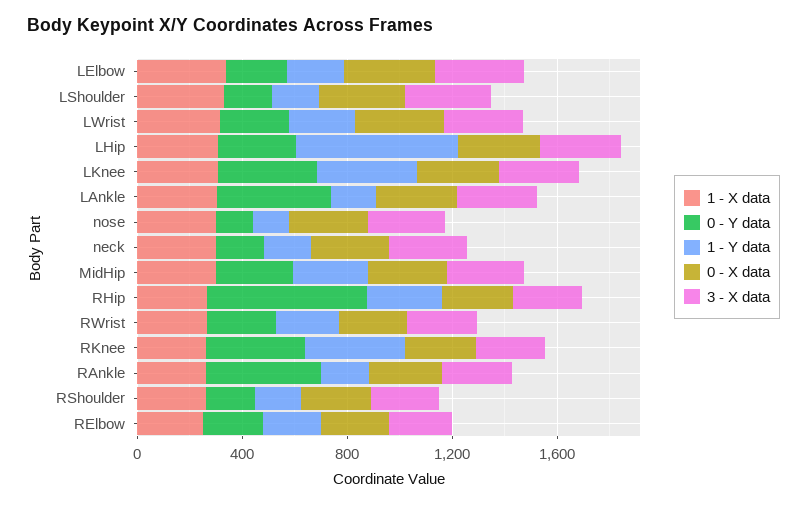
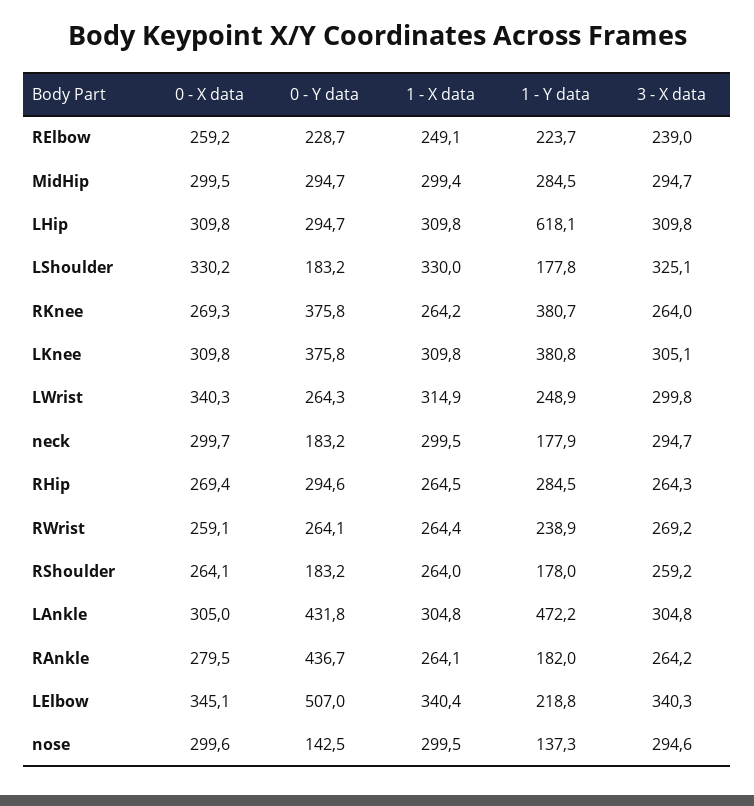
  {
    "1 - X data": {
      "LElbow": 340.4,
      "LShoulder": 330,
      "LWrist": 314.9,
      "LHip": 309.8,
      "LKnee": 309.8,
      "LAnkle": 304.8,
      "nose": 299.5,
      "neck": 299.5,
      "MidHip": 299.4,
      "RHip": 264.5,
      "RWrist": 264.4,
      "RKnee": 264.2,
      "RAnkle": 264.1,
      "RShoulder": 264,
      "RElbow": 249.1
    },
    "0 - Y data": {
-     "LElbow": 200,
+     "LElbow": 507,
      "LShoulder": 183.2,
      "LWrist": 264.3,
      "LHip": 294.7,
      "LKnee": 375.8,
      "LAnkle": 431.8,
      "nose": 142.5,
      "neck": 183.2,
      "MidHip": 294.7,
-     "RHip": 600,
+     "RHip": 294.6,
      "RWrist": 264.1,
      "RKnee": 375.8,
      "RAnkle": 436.7,
      "RShoulder": 183.2,
      "RElbow": 228.7
    },
    "1 - Y data": {
      "LElbow": 218.8,
      "LShoulder": 177.8,
      "LWrist": 248.9,
      "LHip": 618.1,
      "LKnee": 380.8,
-     "LAnkle": 200,
+     "LAnkle": 472.2,
      "nose": 137.3,
      "neck": 177.9,
      "MidHip": 284.5,
      "RHip": 284.5,
      "RWrist": 238.9,
      "RKnee": 380.7,
      "RAnkle": 182,
      "RShoulder": 178,
      "RElbow": 223.7
    },
    "0 - X data": {
      "LElbow": 345.1,
      "LShoulder": 330.2,
      "LWrist": 340.3,
      "LHip": 309.8,
      "LKnee": 309.8,
      "LAnkle": 305,
      "nose": 299.6,
      "neck": 299.7,
      "MidHip": 299.5,
      "RHip": 269.4,
      "RWrist": 259.1,
      "RKnee": 269.3,
      "RAnkle": 279.5,
      "RShoulder": 264.1,
      "RElbow": 259.2
    },
    "3 - X data": {
      "LElbow": 340.3,
      "LShoulder": 325.1,
      "LWrist": 299.8,
      "LHip": 309.8,
      "LKnee": 305.1,
      "LAnkle": 304.8,
      "nose": 294.6,
      "neck": 294.7,
      "MidHip": 294.7,
      "RHip": 264.3,
      "RWrist": 269.2,
      "RKnee": 264,
      "RAnkle": 264.2,
      "RShoulder": 259.2,
      "RElbow": 239
    }
  }

